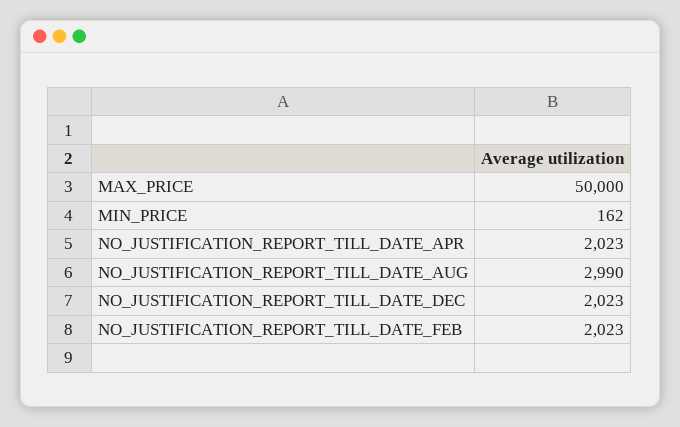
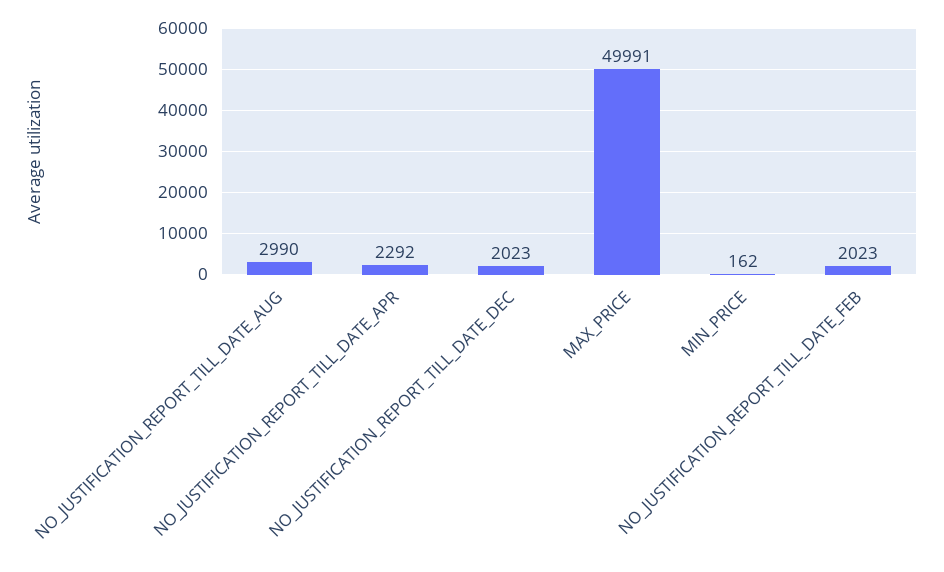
  {
-   "MAX_PRICE": 50000,
+   "MAX_PRICE": 49991,
    "MIN_PRICE": 162,
-   "NO_JUSTIFICATION_REPORT_TILL_DATE_APR": 2023,
+   "NO_JUSTIFICATION_REPORT_TILL_DATE_APR": 2292,
    "NO_JUSTIFICATION_REPORT_TILL_DATE_AUG": 2990,
    "NO_JUSTIFICATION_REPORT_TILL_DATE_DEC": 2023,
    "NO_JUSTIFICATION_REPORT_TILL_DATE_FEB": 2023
  }

